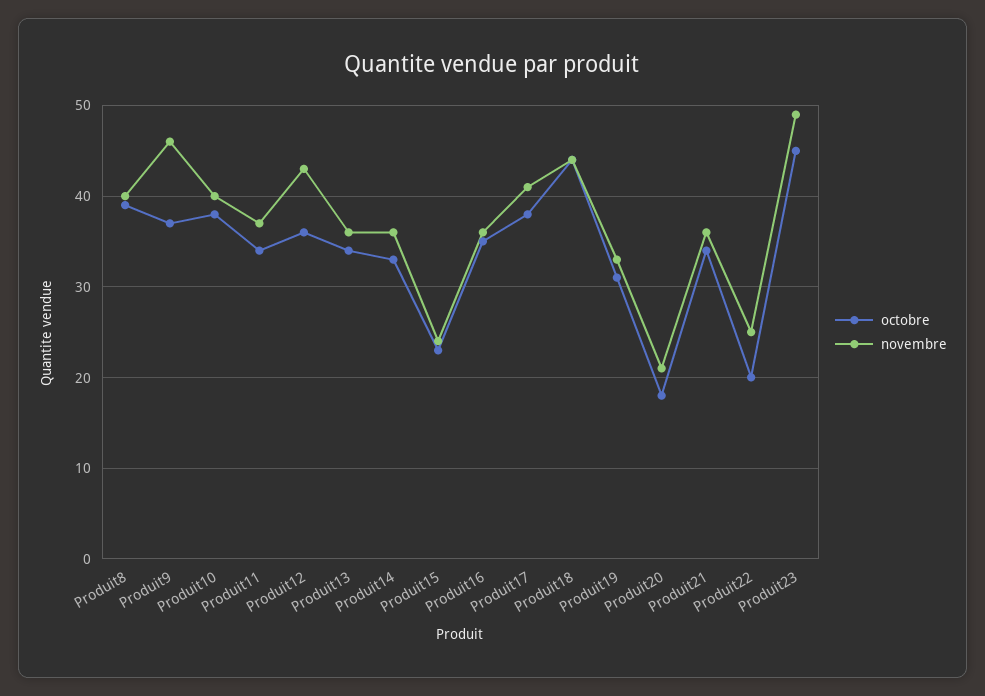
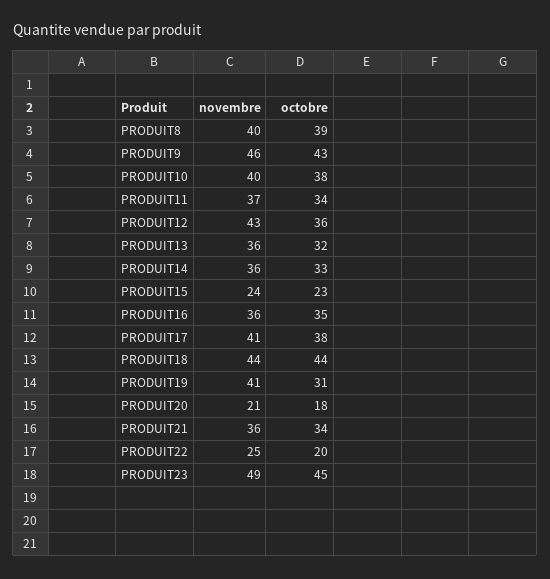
  {
    "octobre": {
      "Produit8": 39,
-     "Produit9": 37,
+     "Produit9": 43,
      "Produit10": 38,
      "Produit11": 34,
      "Produit12": 36,
-     "Produit13": 34,
+     "Produit13": 32,
      "Produit14": 33,
      "Produit15": 23,
      "Produit16": 35,
      "Produit17": 38,
      "Produit18": 44,
      "Produit19": 31,
      "Produit20": 18,
      "Produit21": 34,
      "Produit22": 20,
      "Produit23": 45
    },
    "novembre": {
      "Produit8": 40,
      "Produit9": 46,
      "Produit10": 40,
      "Produit11": 37,
      "Produit12": 43,
      "Produit13": 36,
      "Produit14": 36,
      "Produit15": 24,
      "Produit16": 36,
      "Produit17": 41,
      "Produit18": 44,
-     "Produit19": 33,
+     "Produit19": 41,
      "Produit20": 21,
      "Produit21": 36,
      "Produit22": 25,
      "Produit23": 49
    }
  }

